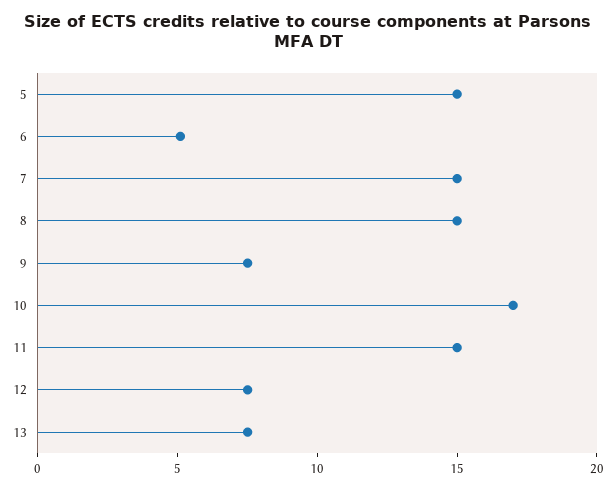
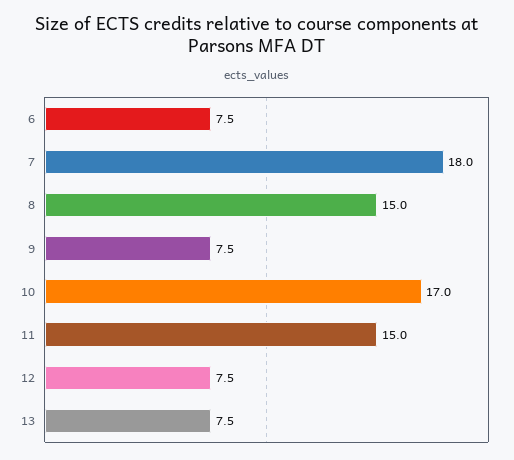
  {
-   "5": 15,
-   "6": 5,
+   "6": 7.5,
-   "7": 15,
+   "7": 18,
    "8": 15,
    "9": 7.5,
    "10": 17,
    "11": 15,
    "12": 7.5,
    "13": 7.5
  }

